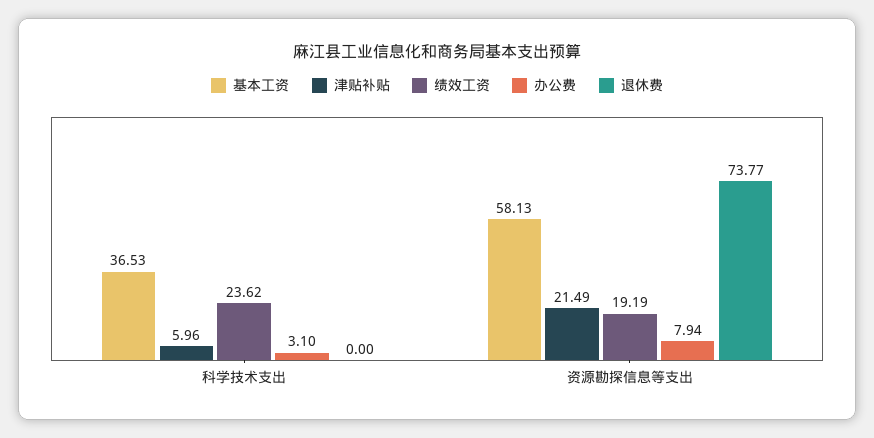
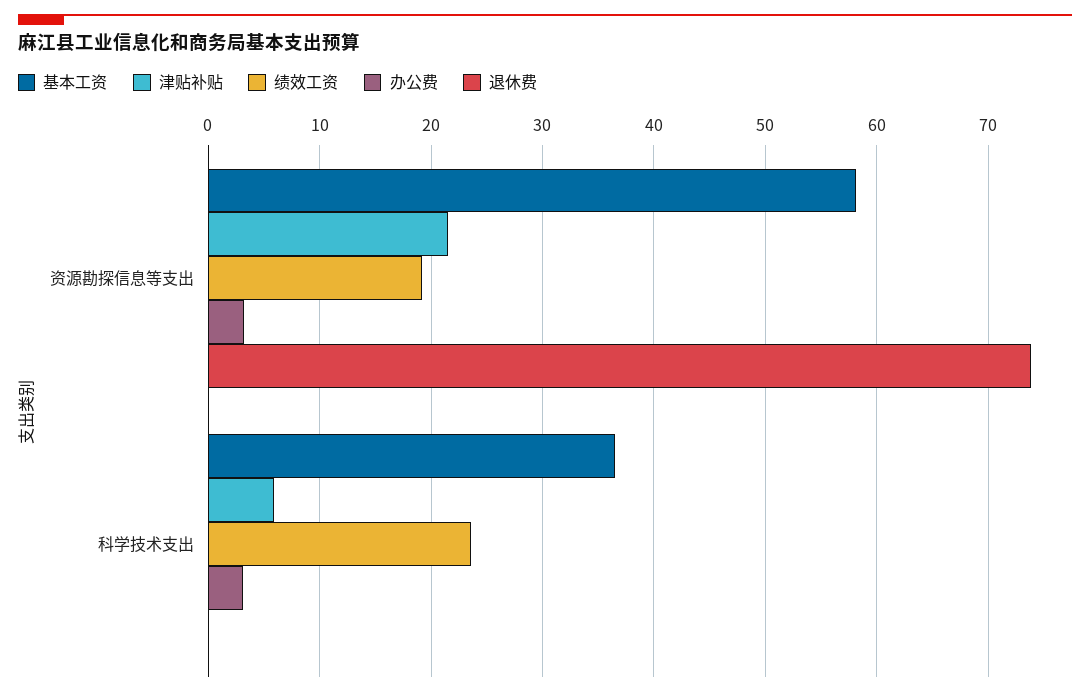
  {
    "基本工资": {
      "科学技术支出": 36.53,
      "资源勘探信息等支出": 58.13
    },
    "津贴补贴": {
      "科学技术支出": 5.96,
      "资源勘探信息等支出": 21.49
    },
    "绩效工资": {
      "科学技术支出": 23.62,
      "资源勘探信息等支出": 19.19
    },
    "办公费": {
      "科学技术支出": 3.1,
-     "资源勘探信息等支出": 7.94
+     "资源勘探信息等支出": 3
    },
    "退休费": {
      "科学技术支出": 0,
      "资源勘探信息等支出": 73.77
    }
  }

